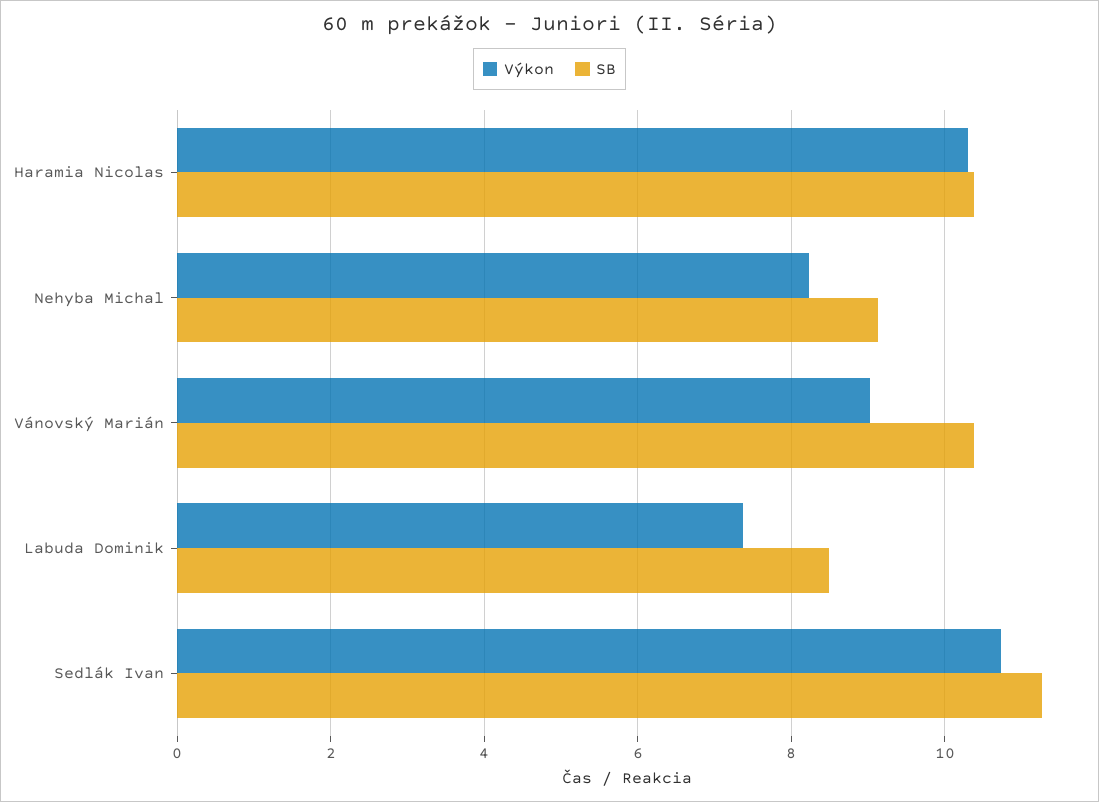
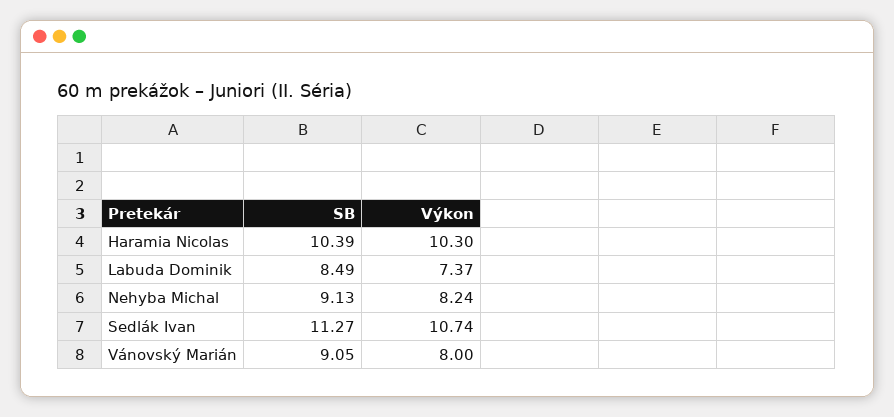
  {
    "Výkon": {
      "Haramia Nicolas": 10.3,
      "Nehyba Michal": 8.24,
-     "Vánovský Marián": 9,
+     "Vánovský Marián": 8,
      "Labuda Dominik": 7.37,
      "Sedlák Ivan": 10.74
    },
    "SB": {
      "Haramia Nicolas": 10.39,
      "Nehyba Michal": 9.13,
-     "Vánovský Marián": 10.4,
+     "Vánovský Marián": 9.05,
      "Labuda Dominik": 8.49,
      "Sedlák Ivan": 11.27
    }
  }

